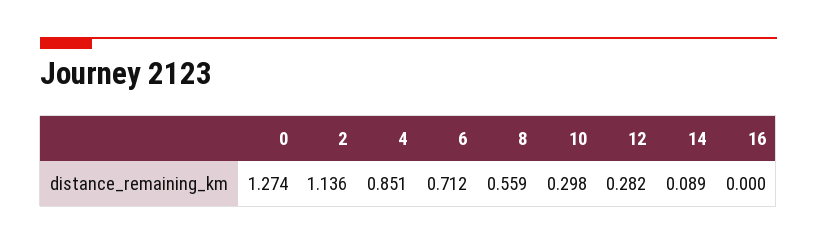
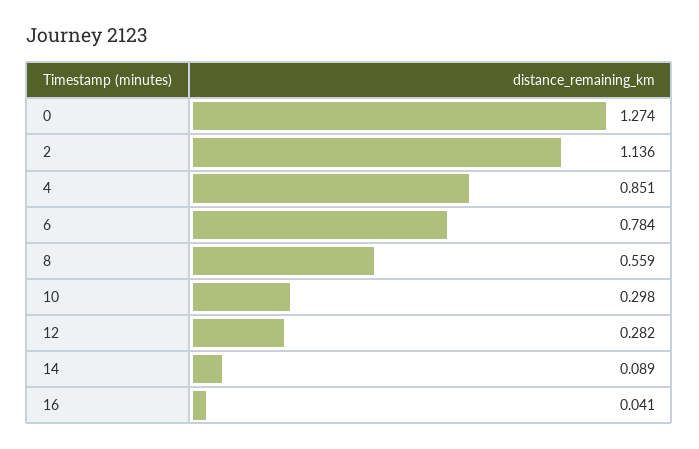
  {
    "0": 1.274,
    "2": 1.136,
    "4": 0.851,
-   "6": 0.712,
+   "6": 0.784,
    "8": 0.559,
    "10": 0.298,
    "12": 0.282,
    "14": 0.089,
-   "16": 0
+   "16": 0.041
  }

